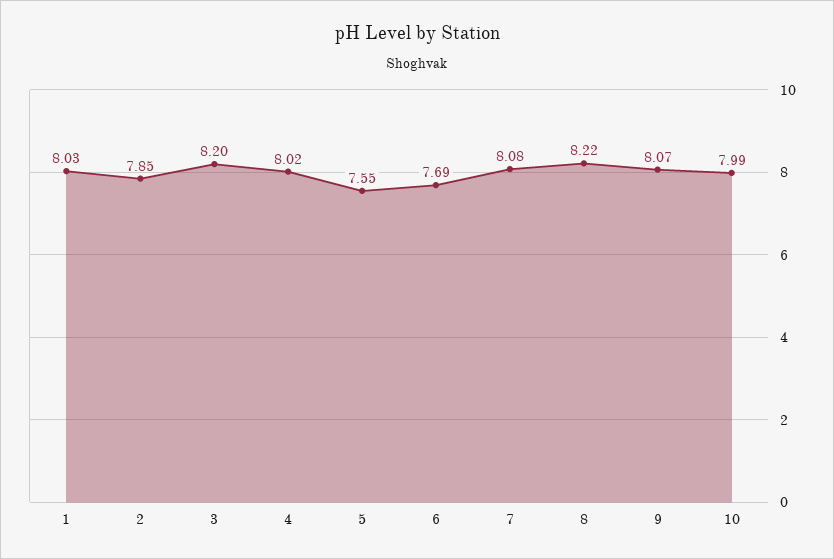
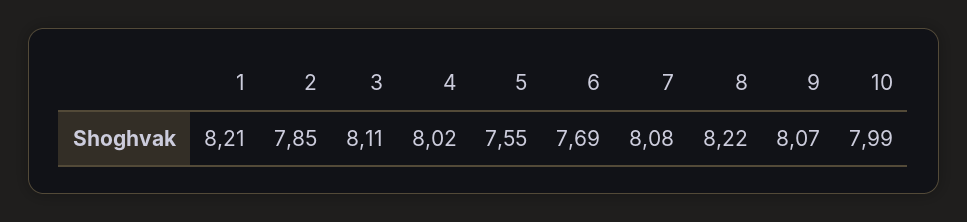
  {
-   "1": 8.03,
+   "1": 8.21,
    "2": 7.85,
-   "3": 8.2,
+   "3": 8.11,
    "4": 8.02,
    "5": 7.55,
    "6": 7.69,
    "7": 8.08,
    "8": 8.22,
    "9": 8.07,
    "10": 7.99
  }

